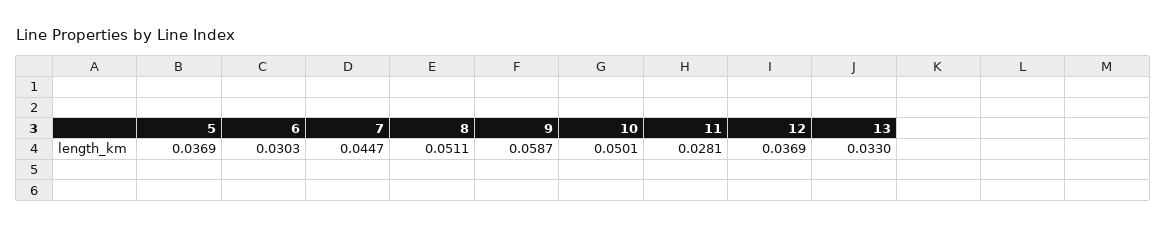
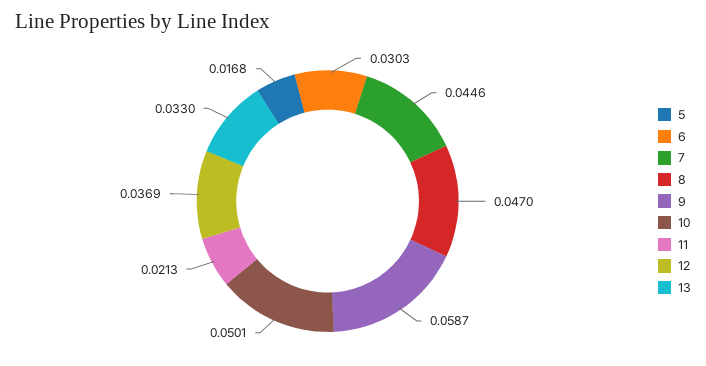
  {
-   "5": 0.0369,
+   "5": 0.0168,
    "6": 0.0303,
-   "7": 0.0447,
+   "7": 0.0446,
-   "8": 0.0511,
+   "8": 0.047,
    "9": 0.0587,
    "10": 0.0501,
-   "11": 0.0281,
+   "11": 0.0213,
    "12": 0.0369,
    "13": 0.033
  }

